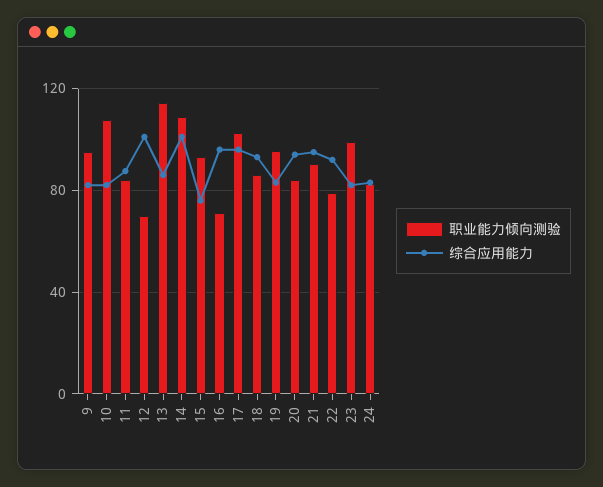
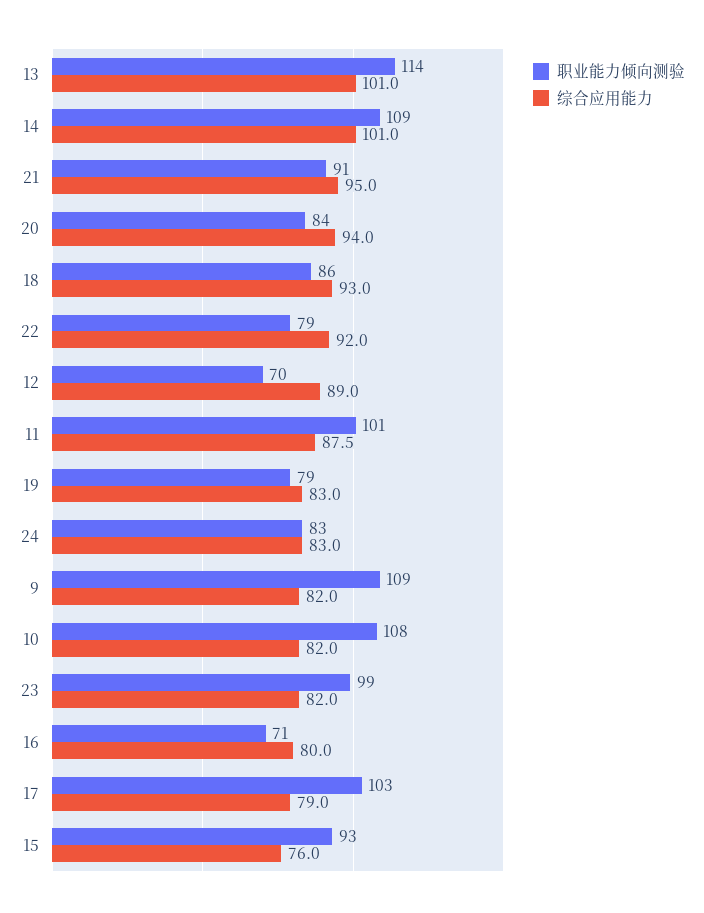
  {
    "职业能力倾向测验": {
-     "9": 95,
+     "9": 109,
      "10": 108,
-     "11": 85,
+     "11": 101,
      "12": 70,
      "13": 114,
      "14": 109,
      "15": 93,
      "16": 71,
      "17": 103,
      "18": 86,
-     "19": 95,
+     "19": 79,
      "20": 84,
      "21": 91,
      "22": 79,
      "23": 99,
      "24": 83
    },
    "综合应用能力": {
      "9": 82,
      "10": 82,
      "11": 87.5,
-     "12": 100,
+     "12": 89,
-     "13": 85,
+     "13": 101,
      "14": 101,
      "15": 76,
-     "16": 95,
+     "16": 80,
-     "17": 95,
+     "17": 79,
      "18": 93,
      "19": 83,
      "20": 94,
      "21": 95,
      "22": 92,
      "23": 82,
      "24": 83
    }
  }

